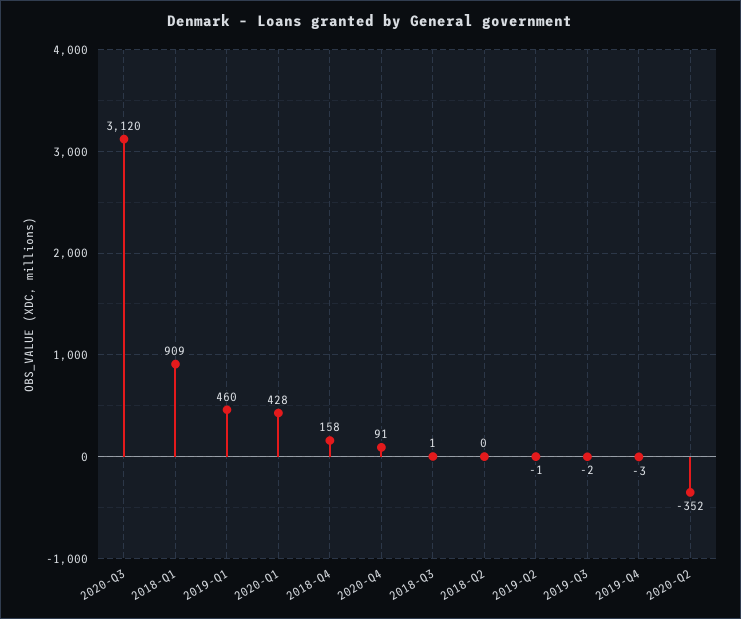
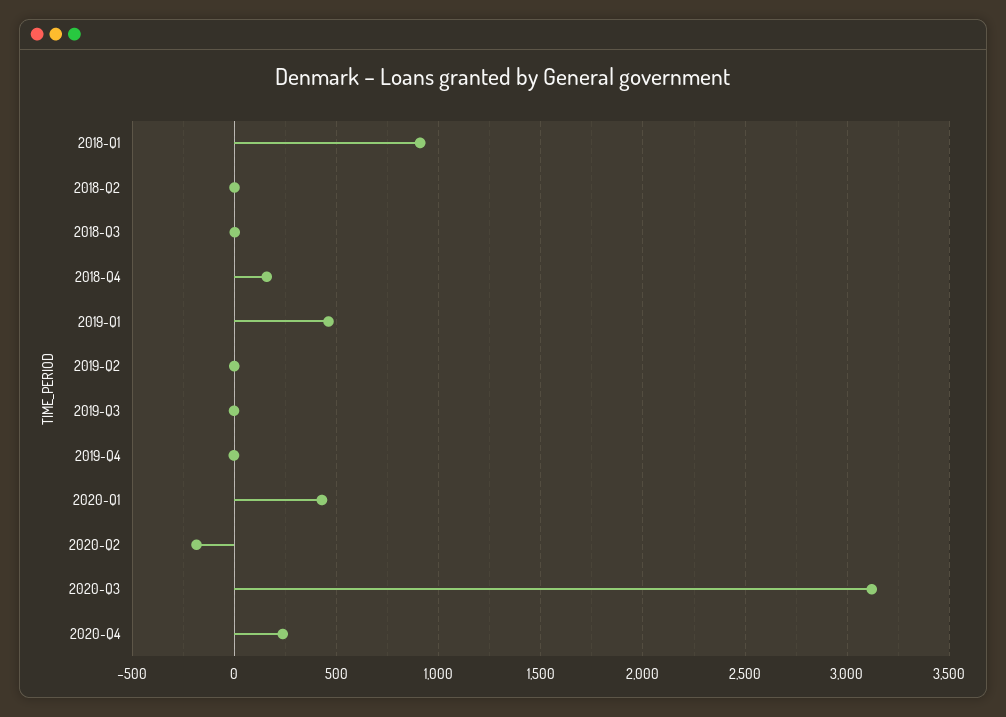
  {
    "2020-Q3": 3120,
    "2018-Q1": 909,
    "2019-Q1": 460,
    "2020-Q1": 428,
    "2018-Q4": 158,
-   "2020-Q4": 91,
+   "2020-Q4": 250,
    "2018-Q3": 1,
    "2018-Q2": 0,
    "2019-Q2": -1,
    "2019-Q3": -2,
    "2019-Q4": -3,
-   "2020-Q2": -352
+   "2020-Q2": -200
  }

